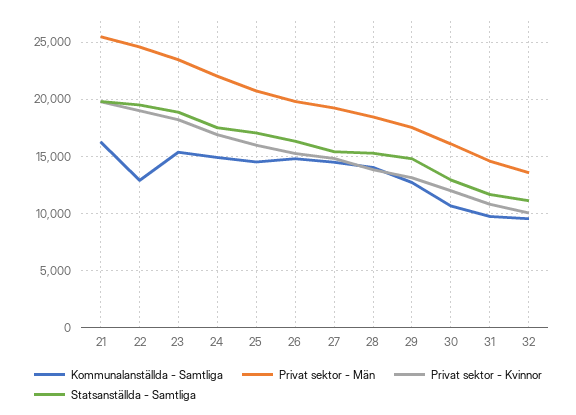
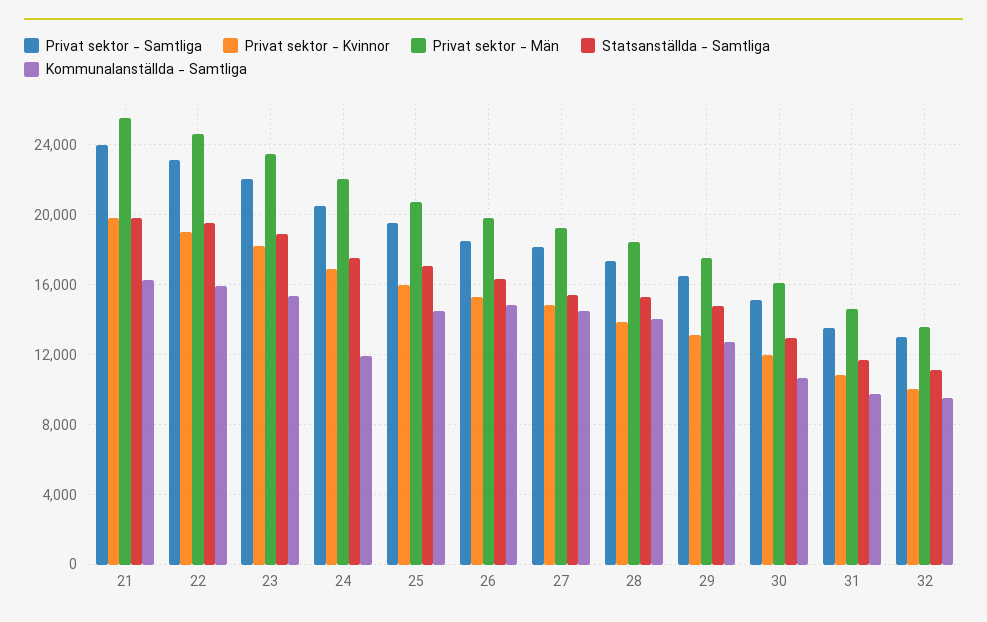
  {
    "Kommunalanställda - Samtliga": {
      "21": 16500,
-     "22": 13000,
+     "22": 16000,
      "23": 15500,
-     "24": 15000,
+     "24": 12000,
      "25": 14500,
      "26": 15000,
      "27": 14500,
      "28": 14000,
      "29": 12500,
      "30": 10500,
      "31": 9500,
      "32": 9500
    },
    "Privat sektor - Män": {
      "21": 25500,
      "22": 24500,
      "23": 23500,
      "24": 22000,
      "25": 20500,
      "26": 20000,
      "27": 19500,
      "28": 18500,
      "29": 17500,
      "30": 16000,
      "31": 14500,
      "32": 13500
    },
    "Privat sektor - Kvinnor": {
      "21": 20000,
      "22": 19000,
      "23": 18000,
      "24": 17000,
      "25": 16000,
      "26": 15500,
      "27": 15000,
      "28": 14000,
      "29": 13000,
      "30": 12000,
      "31": 11000,
      "32": 10000
    },
    "Statsanställda - Samtliga": {
      "21": 20000,
      "22": 19500,
      "23": 19000,
      "24": 17500,
      "25": 17000,
      "26": 16500,
      "27": 15500,
      "28": 15500,
      "29": 15000,
      "30": 13000,
      "31": 11500,
      "32": 11000
-   }
+   },
+   "Privat sektor - Samtliga": {
+     "21": 24000,
+     "22": 23000,
+     "23": 22000,
+     "24": 20500,
+     "25": 19500,
+     "26": 18500,
+     "27": 18000,
+     "28": 17500,
+     "29": 16500,
+     "30": 15000,
+     "31": 13500,
+     "32": 13000
+   }
  }

